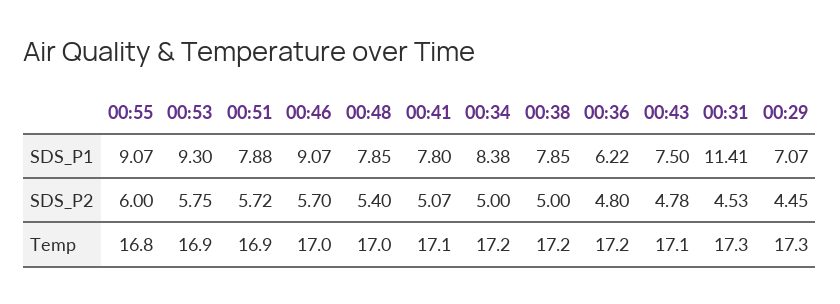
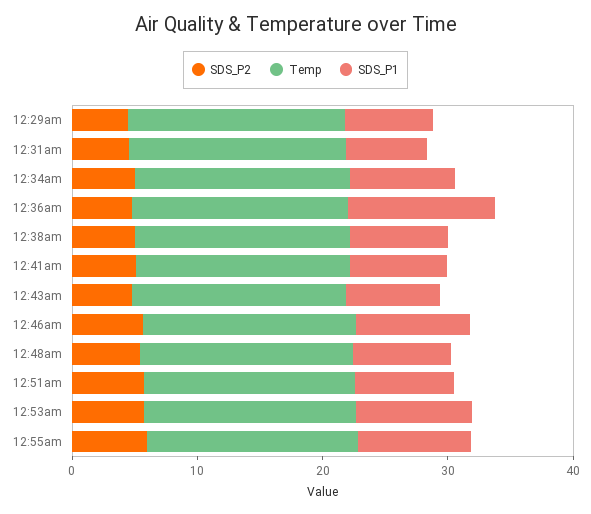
  {
    "SDS_P1": {
      "00:55": 9.07,
      "00:53": 9.3,
      "00:51": 7.88,
      "00:46": 9.07,
      "00:48": 7.85,
      "00:41": 7.8,
      "00:34": 8.38,
      "00:38": 7.85,
-     "00:36": 6.22,
+     "00:36": 12,
      "00:43": 7.5,
-     "00:31": 11.41,
+     "00:31": 6,
      "00:29": 7.07
    },
    "SDS_P2": {
      "00:55": 6,
      "00:53": 5.75,
      "00:51": 5.72,
      "00:46": 5.7,
      "00:48": 5.4,
      "00:41": 5.07,
      "00:34": 5,
      "00:38": 5,
      "00:36": 4.8,
      "00:43": 4.78,
      "00:31": 4.53,
      "00:29": 4.45
    },
    "Temp": {
      "00:55": 16.8,
      "00:53": 16.9,
      "00:51": 16.9,
      "00:46": 17,
      "00:48": 17,
      "00:41": 17.1,
      "00:34": 17.2,
      "00:38": 17.2,
      "00:36": 17.2,
      "00:43": 17.1,
      "00:31": 17.3,
      "00:29": 17.3
    }
  }

